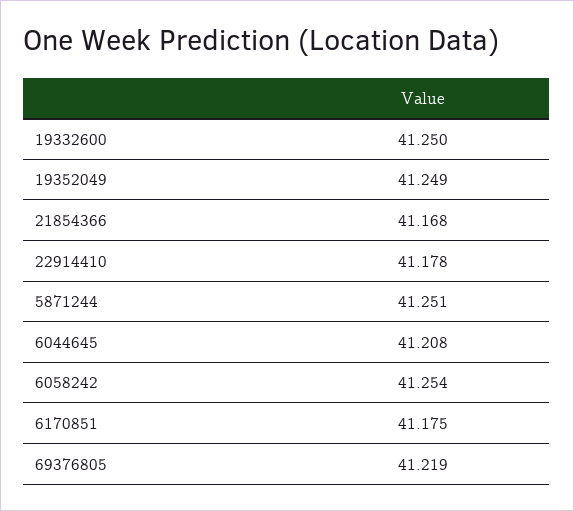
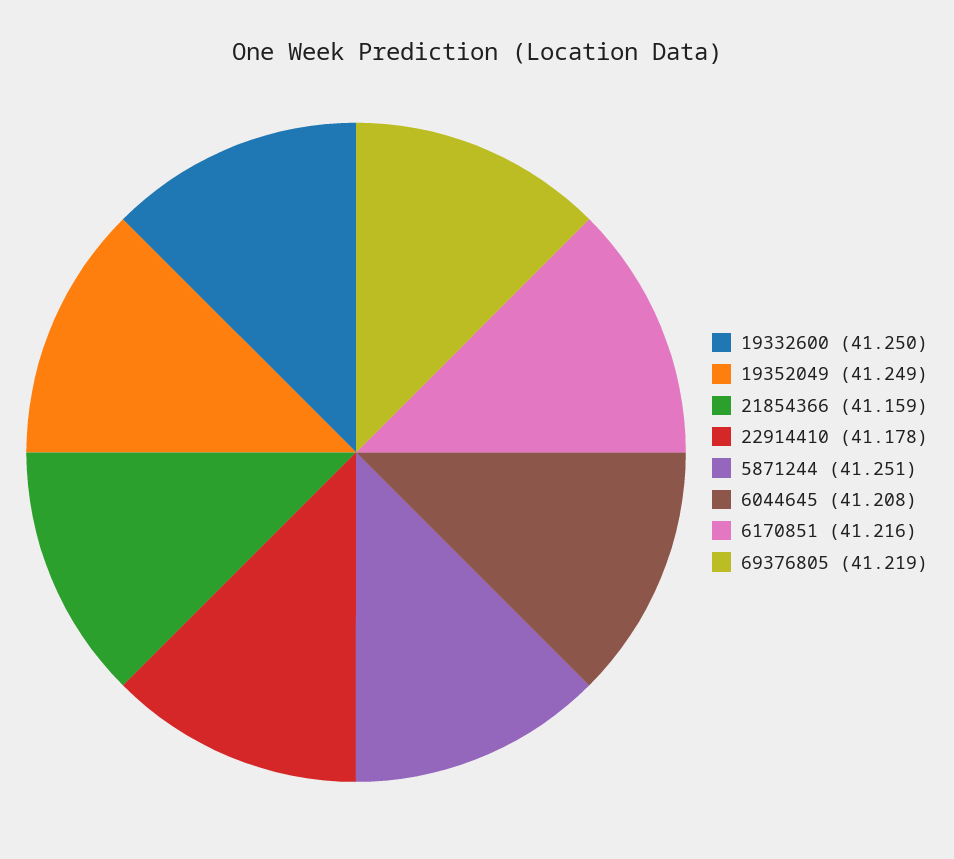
  {
    "19332600": 41.25,
    "19352049": 41.249,
-   "21854366": 41.168,
+   "21854366": 41.159,
    "22914410": 41.178,
    "5871244": 41.251,
    "6044645": 41.208,
-   "6058242": 41.254,
-   "6170851": 41.175,
+   "6170851": 41.216,
    "69376805": 41.219
  }

